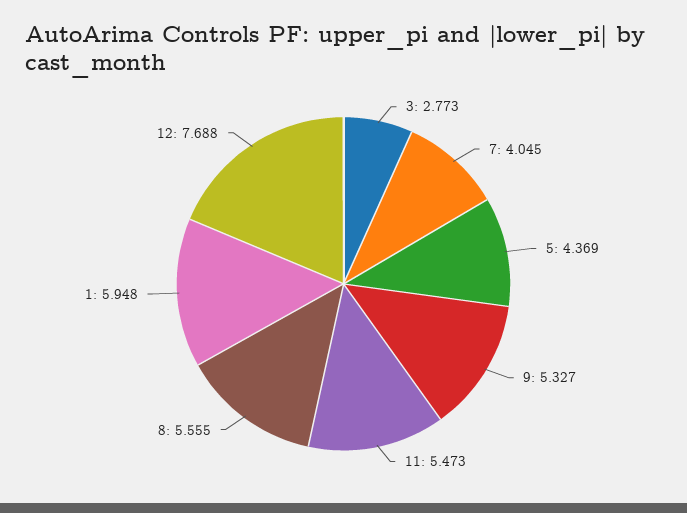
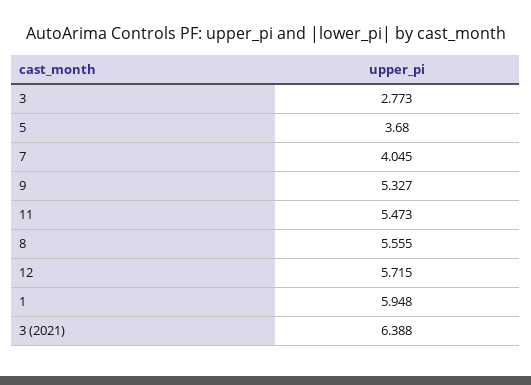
  {
    "3": 2.773,
    "7": 4.045,
-   "5": 4.369,
+   "5": 3.68,
    "9": 5.327,
    "11": 5.473,
    "8": 5.555,
    "1": 5.948,
-   "12": 7.688
+   "12": 5.715,
+   "3 (2021)": 6.388
  }

